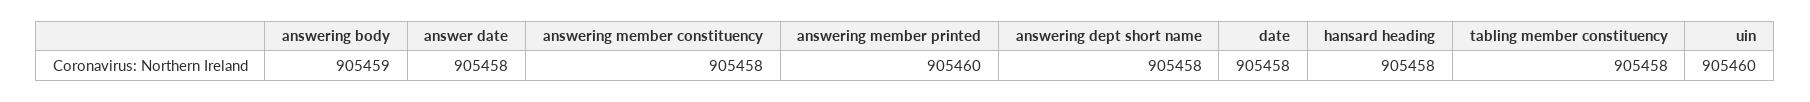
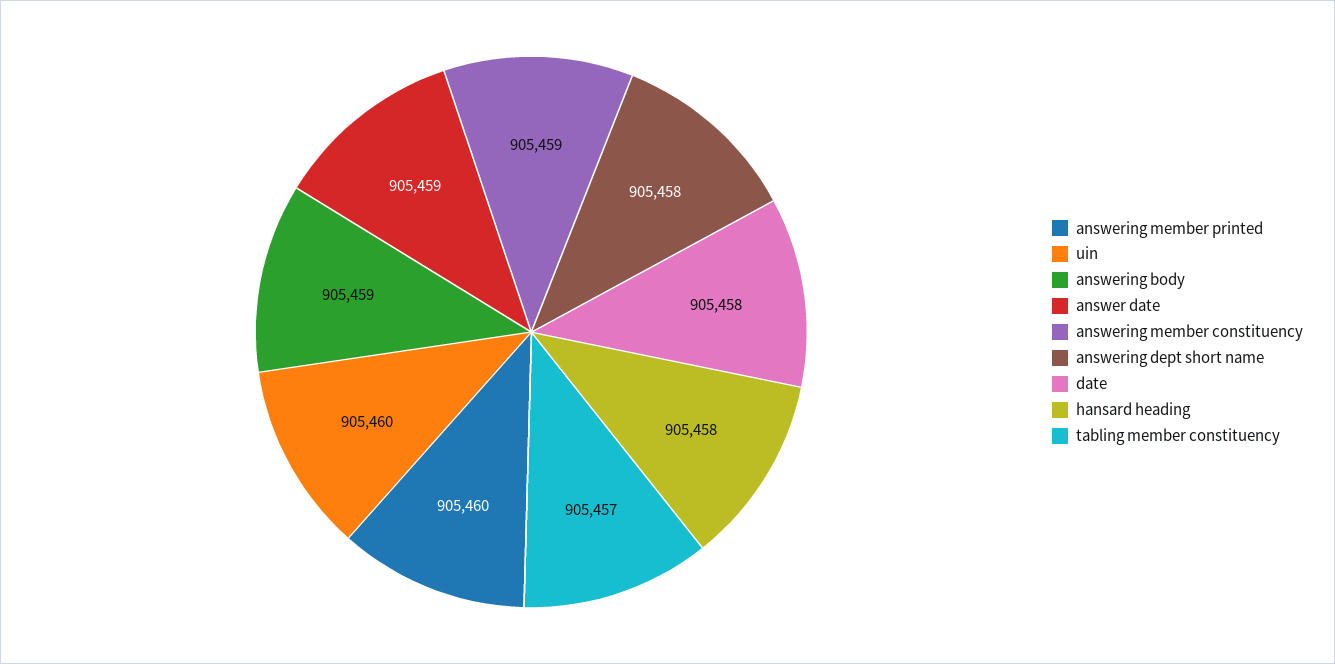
  {
    "answering body": 905459,
-   "answer date": 905458,
+   "answer date": 905459,
-   "answering member constituency": 905458,
+   "answering member constituency": 905459,
    "answering member printed": 905460,
    "answering dept short name": 905458,
    "date": 905458,
    "hansard heading": 905458,
-   "tabling member constituency": 905458,
+   "tabling member constituency": 905457,
    "uin": 905460
  }

